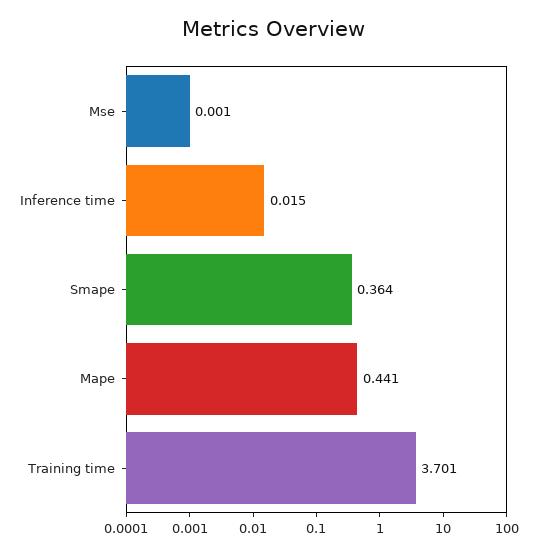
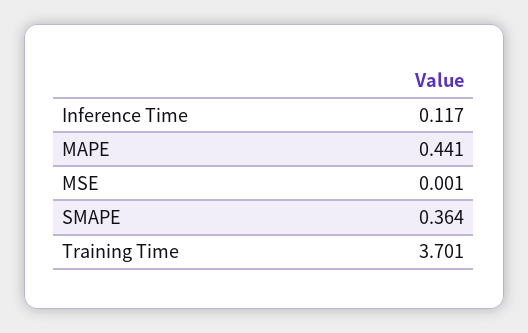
  {
    "Mse": 0.001,
-   "Inference time": 0.015,
+   "Inference time": 0.117,
    "Smape": 0.364,
    "Mape": 0.441,
    "Training time": 3.701
  }

